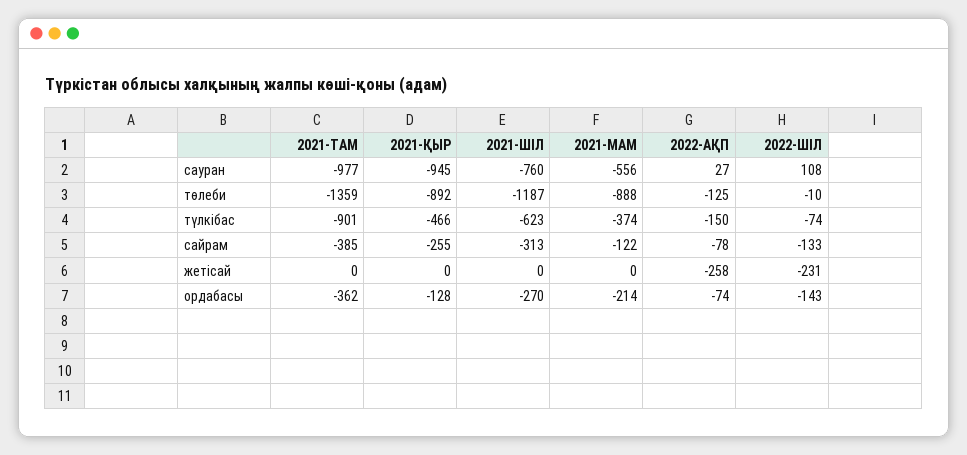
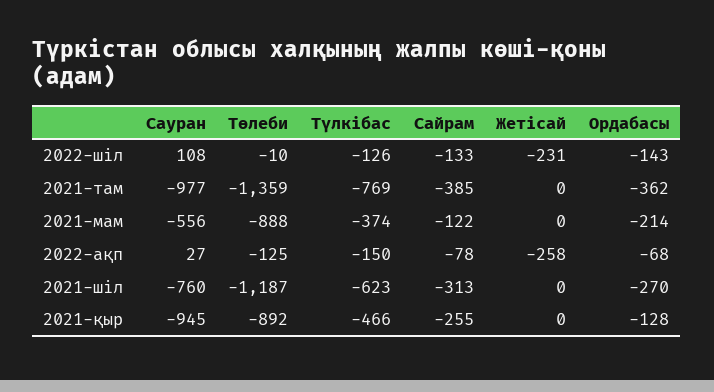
  {
    "2021-ТАМ": {
      "сауран": -977,
      "төлеби": -1359,
-     "түлкібас": -901,
+     "түлкібас": -769,
      "сайрам": -385,
      "жетісай": 0,
      "ордабасы": -362
    },
    "2021-ҚЫР": {
      "сауран": -945,
      "төлеби": -892,
      "түлкібас": -466,
      "сайрам": -255,
      "жетісай": 0,
      "ордабасы": -128
    },
    "2021-ШІЛ": {
      "сауран": -760,
      "төлеби": -1187,
      "түлкібас": -623,
      "сайрам": -313,
      "жетісай": 0,
      "ордабасы": -270
    },
    "2021-МАМ": {
      "сауран": -556,
      "төлеби": -888,
      "түлкібас": -374,
      "сайрам": -122,
      "жетісай": 0,
      "ордабасы": -214
    },
    "2022-АҚП": {
      "сауран": 27,
      "төлеби": -125,
      "түлкібас": -150,
      "сайрам": -78,
      "жетісай": -258,
-     "ордабасы": -74
+     "ордабасы": -68
    },
    "2022-ШІЛ": {
      "сауран": 108,
      "төлеби": -10,
-     "түлкібас": -74,
+     "түлкібас": -126,
      "сайрам": -133,
      "жетісай": -231,
      "ордабасы": -143
    }
  }

